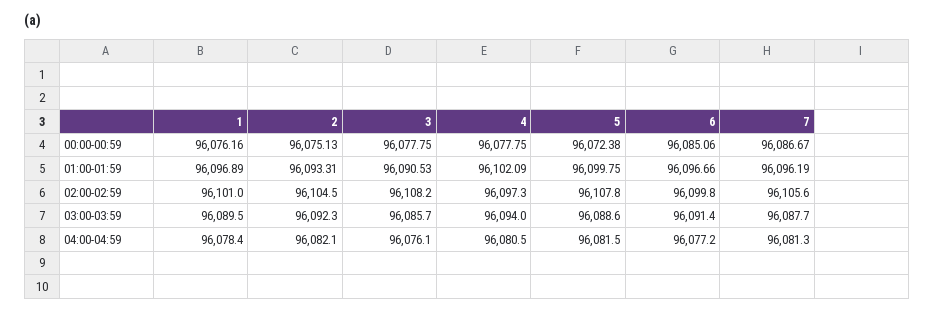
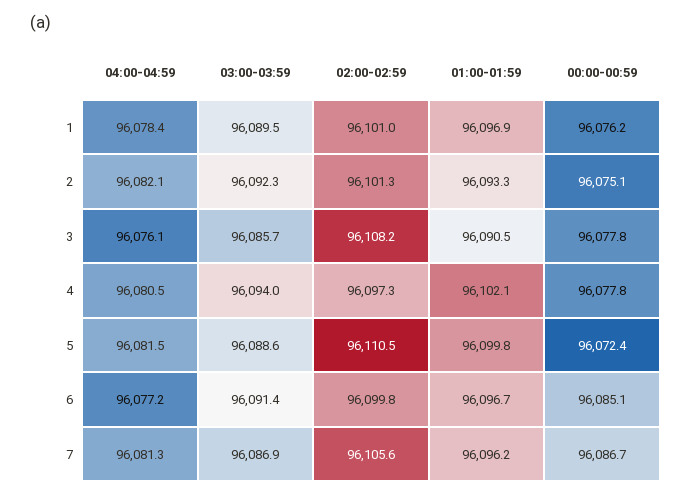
  {
    "1": {
      "00:00-00:59": 96076.16,
      "01:00-01:59": 96096.89,
      "02:00-02:59": 96101,
      "03:00-03:59": 96089.5,
      "04:00-04:59": 96078.4
    },
    "2": {
      "00:00-00:59": 96075.13,
      "01:00-01:59": 96093.31,
-     "02:00-02:59": 96104.5,
+     "02:00-02:59": 96101.3,
      "03:00-03:59": 96092.3,
      "04:00-04:59": 96082.1
    },
    "3": {
      "00:00-00:59": 96077.75,
      "01:00-01:59": 96090.53,
      "02:00-02:59": 96108.2,
      "03:00-03:59": 96085.7,
      "04:00-04:59": 96076.1
    },
    "4": {
      "00:00-00:59": 96077.75,
      "01:00-01:59": 96102.09,
      "02:00-02:59": 96097.3,
      "03:00-03:59": 96094,
      "04:00-04:59": 96080.5
    },
    "5": {
      "00:00-00:59": 96072.38,
      "01:00-01:59": 96099.75,
-     "02:00-02:59": 96107.8,
+     "02:00-02:59": 96110.5,
      "03:00-03:59": 96088.6,
      "04:00-04:59": 96081.5
    },
    "6": {
      "00:00-00:59": 96085.06,
      "01:00-01:59": 96096.66,
      "02:00-02:59": 96099.8,
      "03:00-03:59": 96091.4,
      "04:00-04:59": 96077.2
    },
    "7": {
      "00:00-00:59": 96086.67,
      "01:00-01:59": 96096.19,
      "02:00-02:59": 96105.6,
-     "03:00-03:59": 96087.7,
+     "03:00-03:59": 96086.9,
      "04:00-04:59": 96081.3
    }
  }

